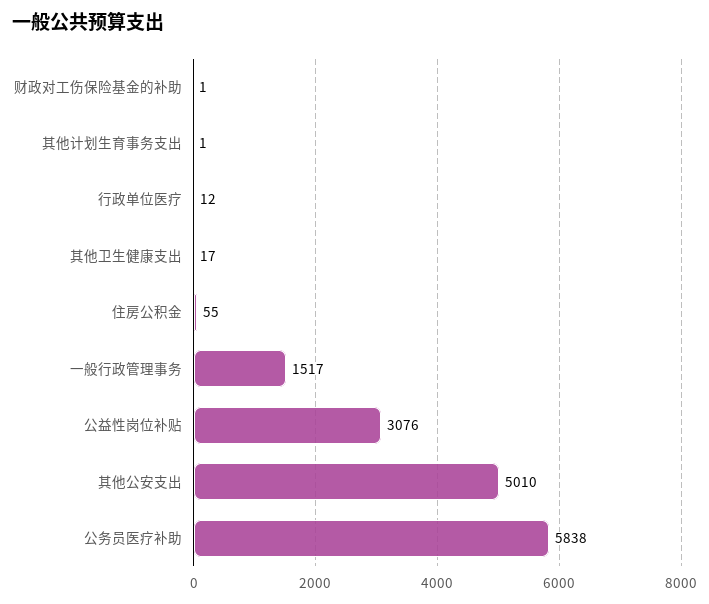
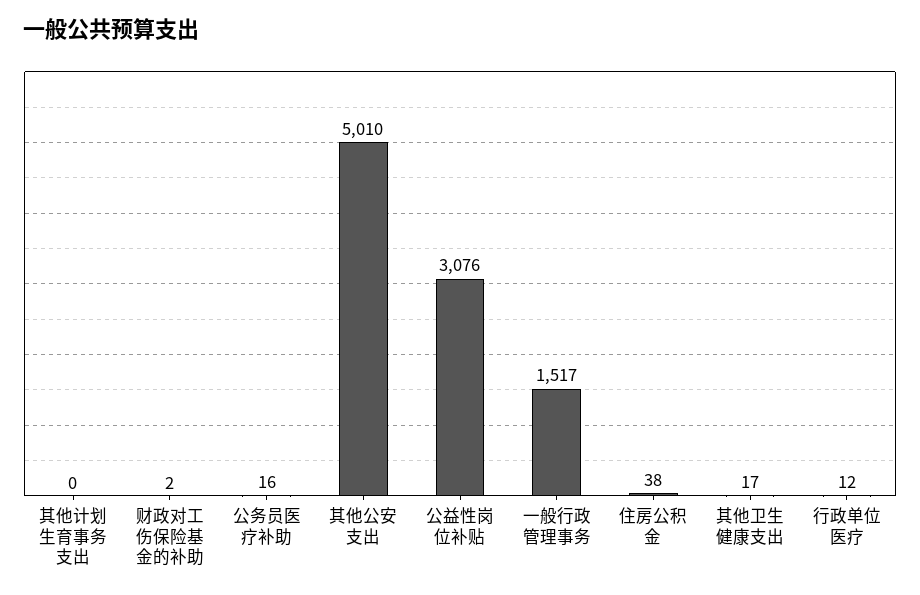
  {
-   "财政对工伤保险基金的补助": 1,
+   "财政对工伤保险基金的补助": 2,
-   "其他计划生育事务支出": 1,
+   "其他计划生育事务支出": 0,
    "行政单位医疗": 12,
    "其他卫生健康支出": 17,
-   "住房公积金": 55,
+   "住房公积金": 38,
    "一般行政管理事务": 1517,
    "公益性岗位补贴": 3076,
    "其他公安支出": 5010,
-   "公务员医疗补助": 5838
+   "公务员医疗补助": 16
  }

